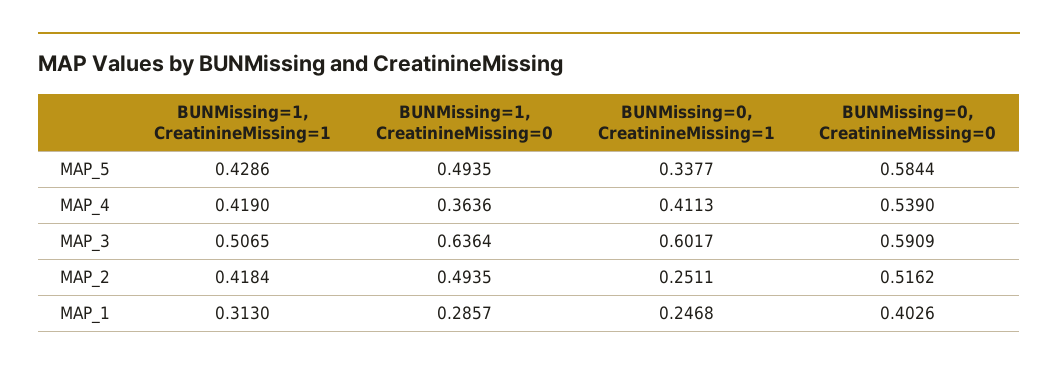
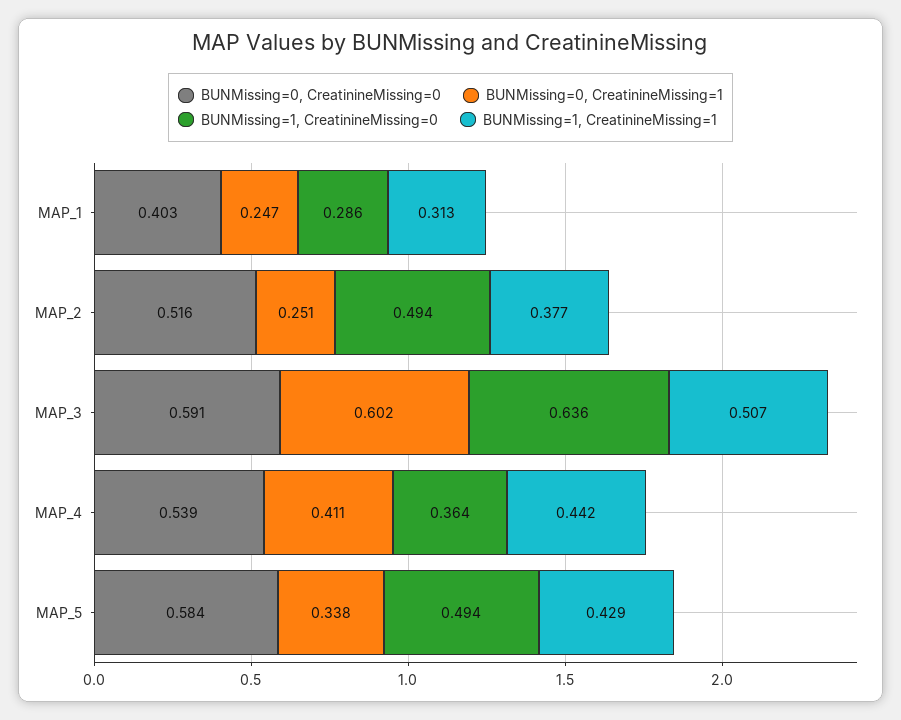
  {
    "BUNMissing=1, CreatinineMissing=1": {
      "MAP_5": 0.4286,
-     "MAP_4": 0.419,
+     "MAP_4": 0.442,
      "MAP_3": 0.5065,
-     "MAP_2": 0.4184,
+     "MAP_2": 0.377,
      "MAP_1": 0.313
    },
    "BUNMissing=1, CreatinineMissing=0": {
      "MAP_5": 0.4935,
      "MAP_4": 0.3636,
      "MAP_3": 0.6364,
      "MAP_2": 0.4935,
      "MAP_1": 0.2857
    },
    "BUNMissing=0, CreatinineMissing=1": {
      "MAP_5": 0.3377,
      "MAP_4": 0.4113,
      "MAP_3": 0.6017,
      "MAP_2": 0.2511,
      "MAP_1": 0.2468
    },
    "BUNMissing=0, CreatinineMissing=0": {
      "MAP_5": 0.5844,
      "MAP_4": 0.539,
      "MAP_3": 0.5909,
      "MAP_2": 0.5162,
      "MAP_1": 0.4026
    }
  }

